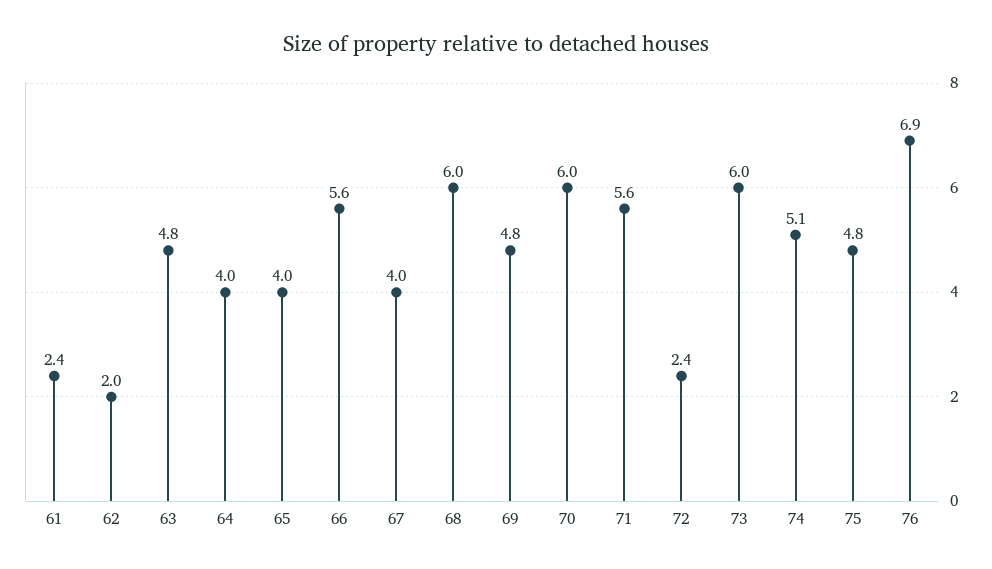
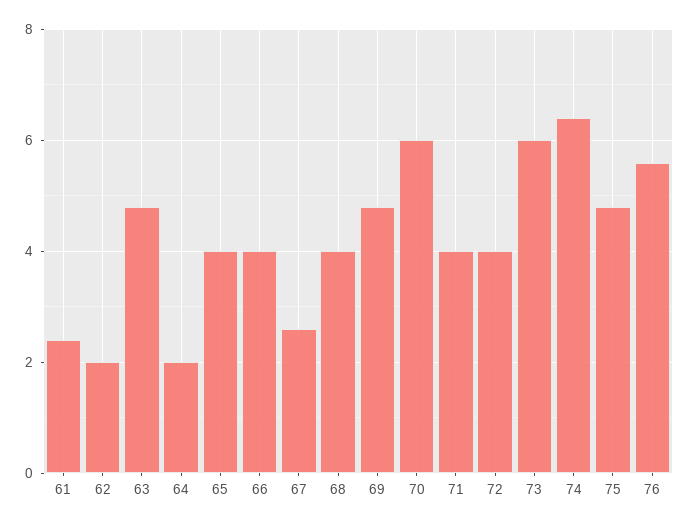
  {
    "61": 2.4,
    "62": 2,
    "63": 4.8,
-   "64": 4,
+   "64": 2,
    "65": 4,
-   "66": 5.6,
+   "66": 4,
-   "67": 4,
+   "67": 2.5,
-   "68": 6,
+   "68": 4,
    "69": 4.8,
    "70": 6,
-   "71": 5.6,
+   "71": 4,
-   "72": 2.4,
+   "72": 4,
    "73": 6,
-   "74": 5.1,
+   "74": 6.5,
    "75": 4.8,
-   "76": 6.9
+   "76": 5.5
  }

